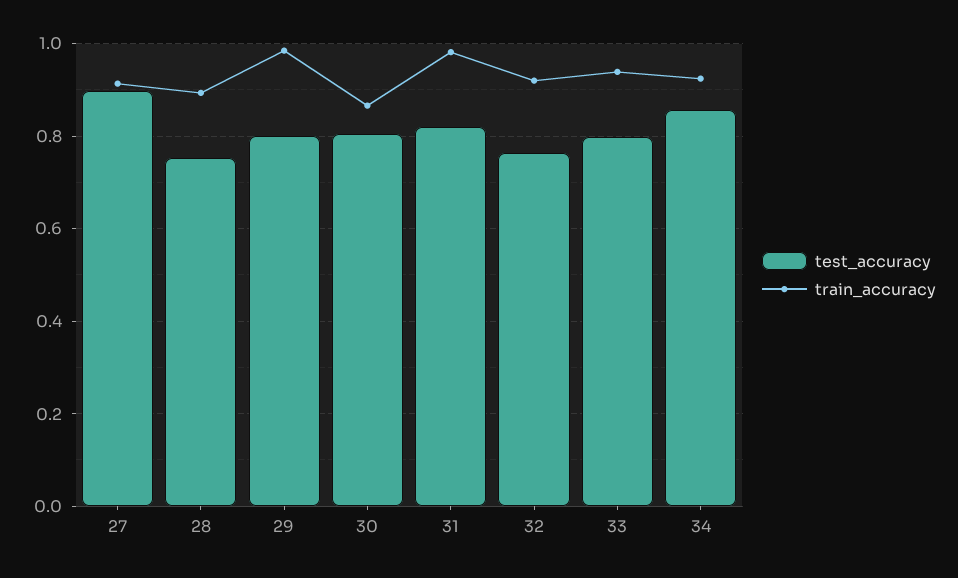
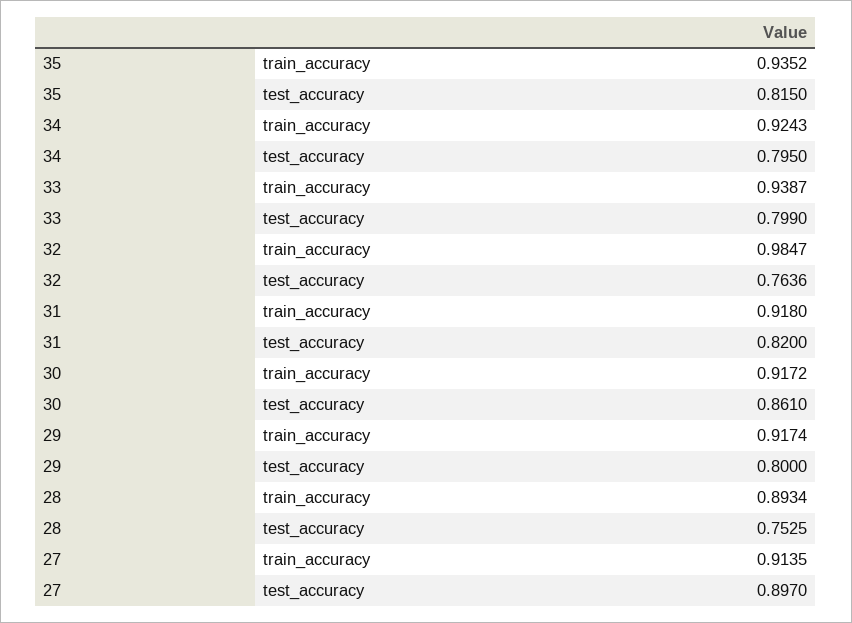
  {
    "test_accuracy": {
      "27": 0.897,
      "28": 0.7525,
      "29": 0.8,
-     "30": 0.8,
+     "30": 0.861,
      "31": 0.82,
      "32": 0.7636,
      "33": 0.799,
-     "34": 0.86
+     "34": 0.795,
+     "35": 0.815
    },
    "train_accuracy": {
      "27": 0.9135,
      "28": 0.8934,
-     "29": 0.98,
+     "29": 0.9174,
-     "30": 0.86,
+     "30": 0.9172,
-     "31": 0.98,
+     "31": 0.918,
-     "32": 0.92,
+     "32": 0.9847,
      "33": 0.9387,
-     "34": 0.9243
+     "34": 0.9243,
+     "35": 0.9352
    }
  }

